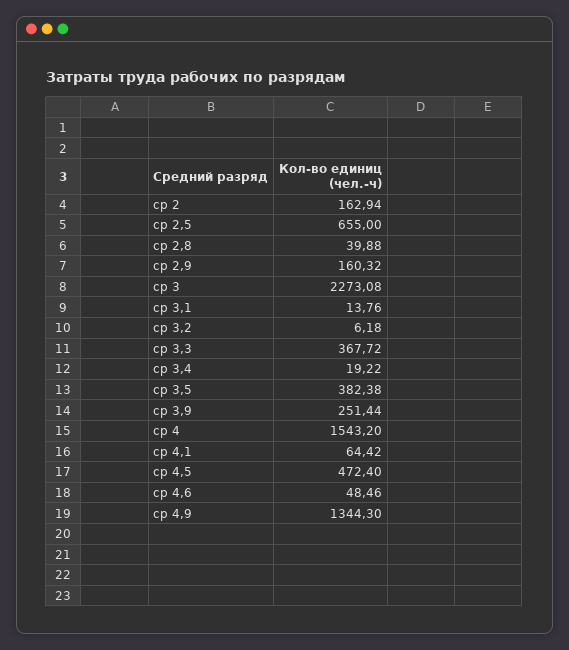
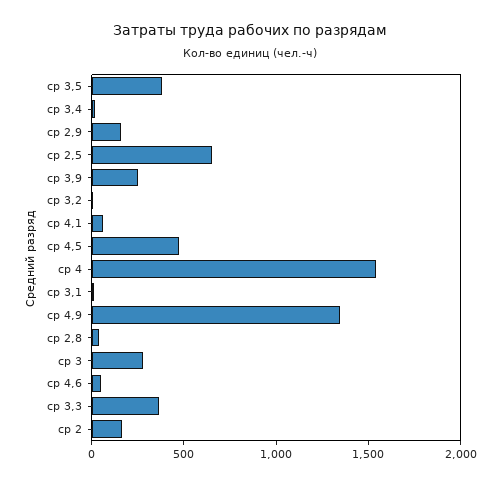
  {
    "ср 2": 162.94,
    "ср 2,5": 655,
    "ср 2,8": 39.88,
    "ср 2,9": 160.32,
-   "ср 3": 2273.08,
+   "ср 3": 300,
    "ср 3,1": 13.76,
    "ср 3,2": 6.18,
    "ср 3,3": 367.72,
    "ср 3,4": 19.22,
    "ср 3,5": 382.38,
    "ср 3,9": 251.44,
    "ср 4": 1543.2,
    "ср 4,1": 64.42,
    "ср 4,5": 472.4,
    "ср 4,6": 48.46,
    "ср 4,9": 1344.3
  }

